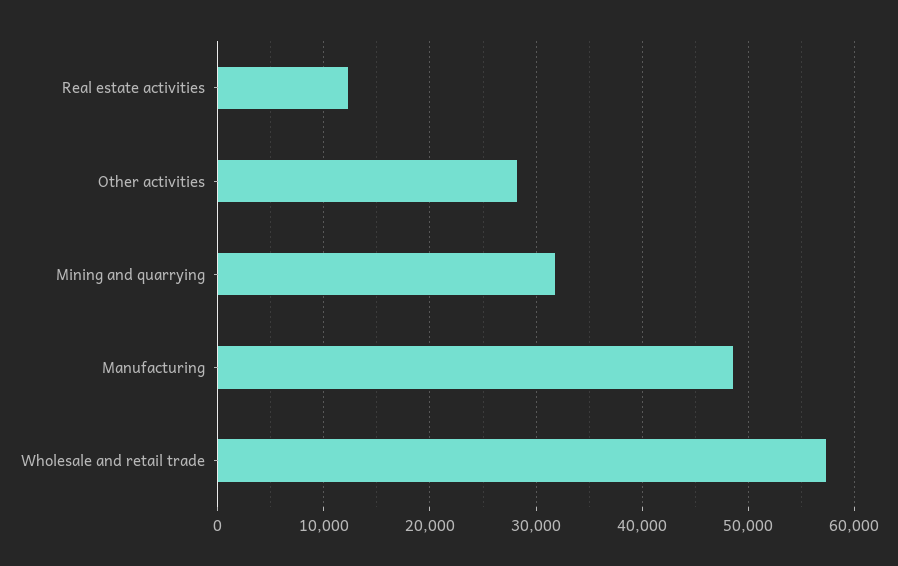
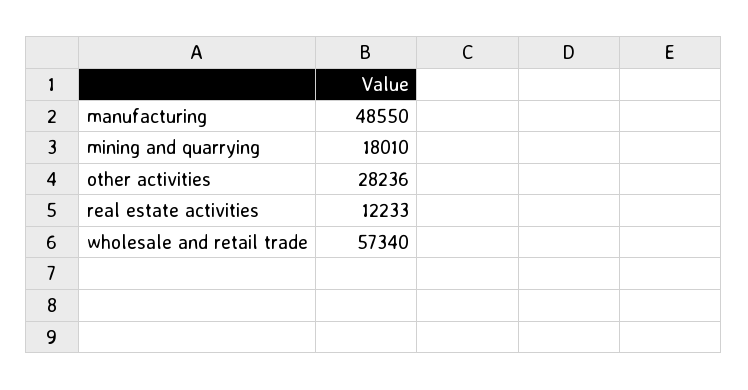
  {
    "Real estate activities": 12233,
    "Other activities": 28236,
-   "Mining and quarrying": 32000,
+   "Mining and quarrying": 18010,
    "Manufacturing": 48550,
    "Wholesale and retail trade": 57340
  }

